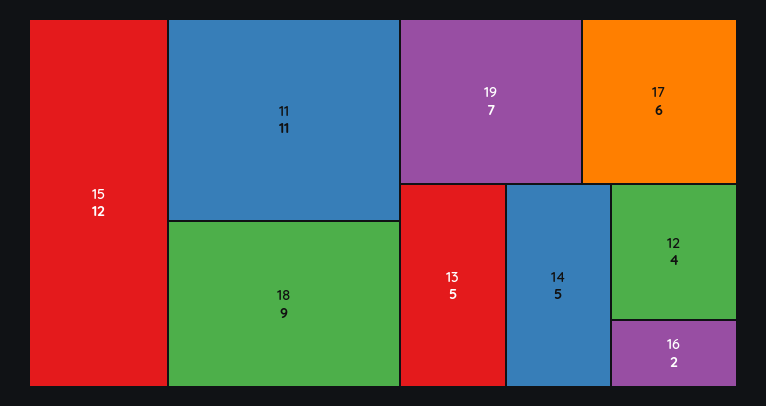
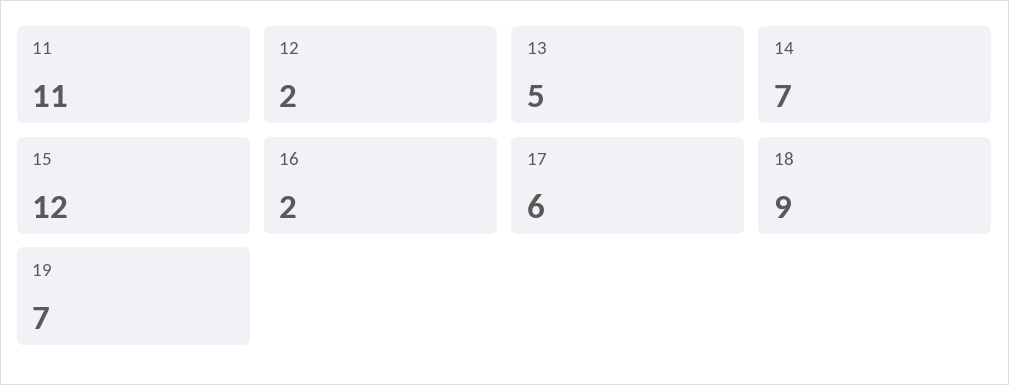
  {
    "15": 12,
    "11": 11,
    "18": 9,
    "19": 7,
    "17": 6,
    "13": 5,
-   "14": 5,
+   "14": 7,
-   "12": 4,
+   "12": 2,
    "16": 2
  }

